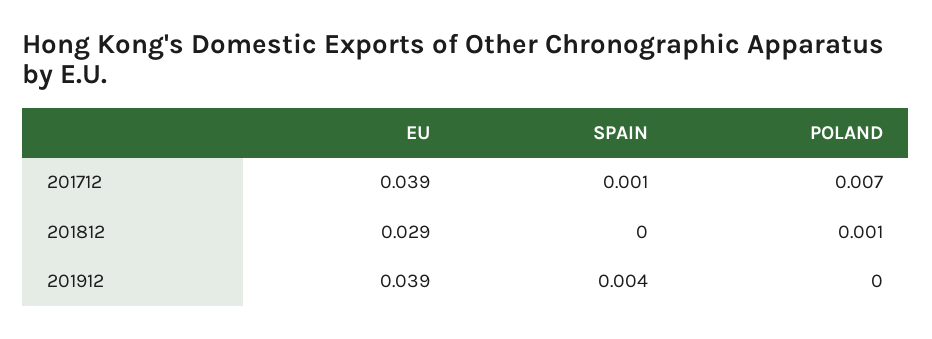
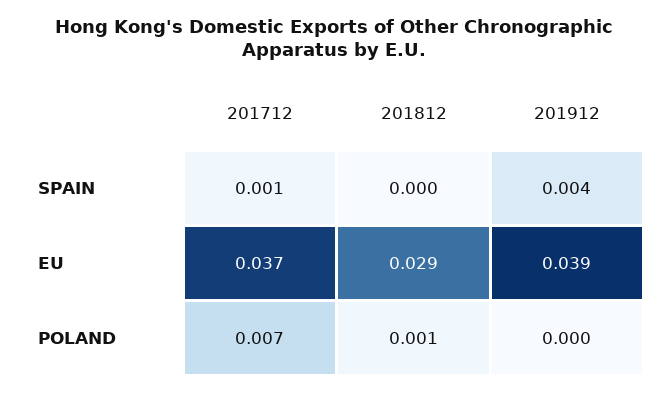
  {
    "EU": {
-     "201712": 0.039,
+     "201712": 0.037,
      "201812": 0.029,
      "201912": 0.039
    },
    "SPAIN": {
      "201712": 0.001,
      "201812": 0,
      "201912": 0.004
    },
    "POLAND": {
      "201712": 0.007,
      "201812": 0.001,
      "201912": 0
    }
  }

